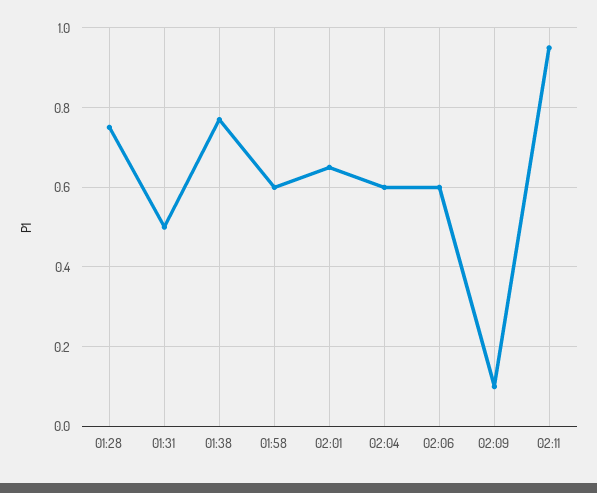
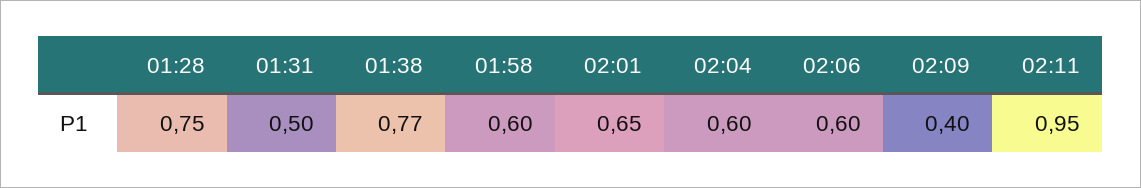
  {
    "01:28": 0.75,
    "01:31": 0.5,
    "01:38": 0.77,
    "01:58": 0.6,
    "02:01": 0.65,
    "02:04": 0.6,
    "02:06": 0.6,
-   "02:09": 0.1,
+   "02:09": 0.4,
    "02:11": 0.95
  }

